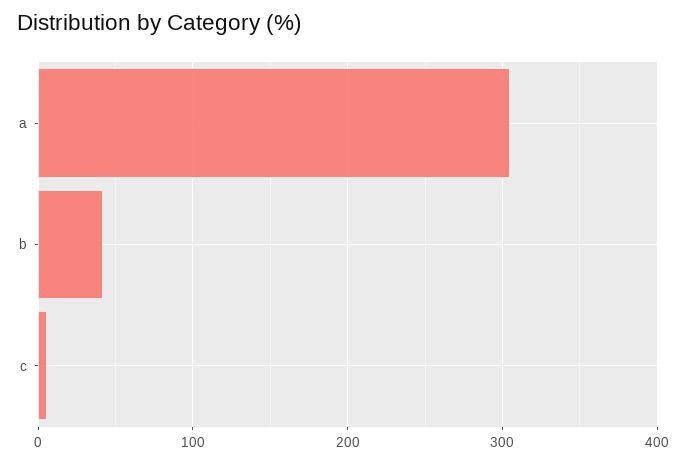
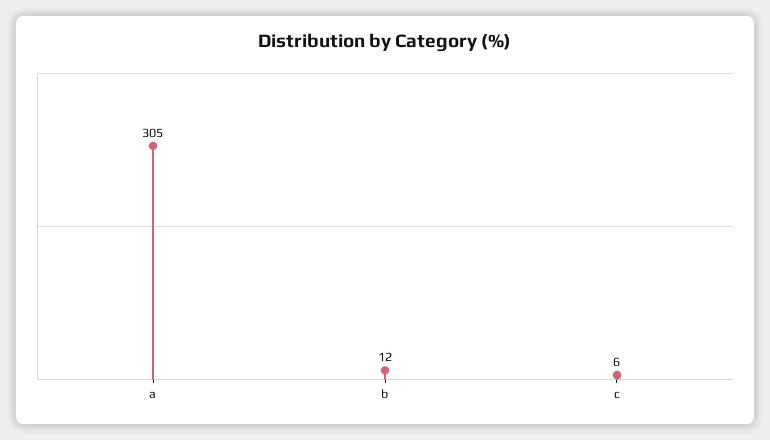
  {
    "a": 305,
-   "b": 40,
+   "b": 12,
    "c": 6
  }

